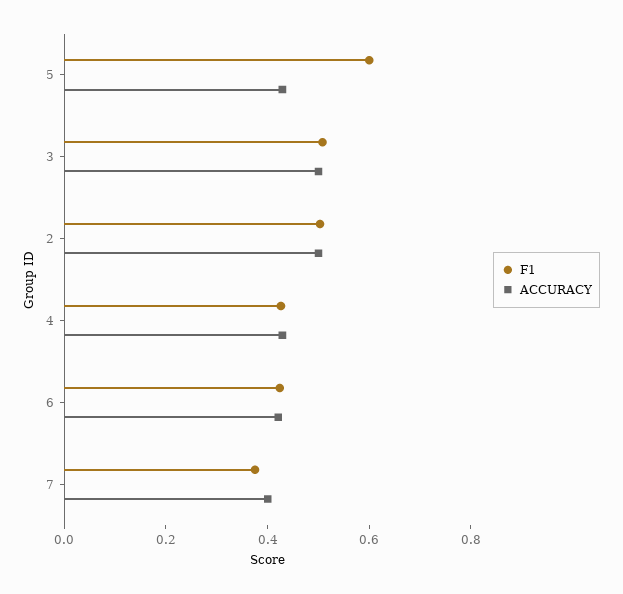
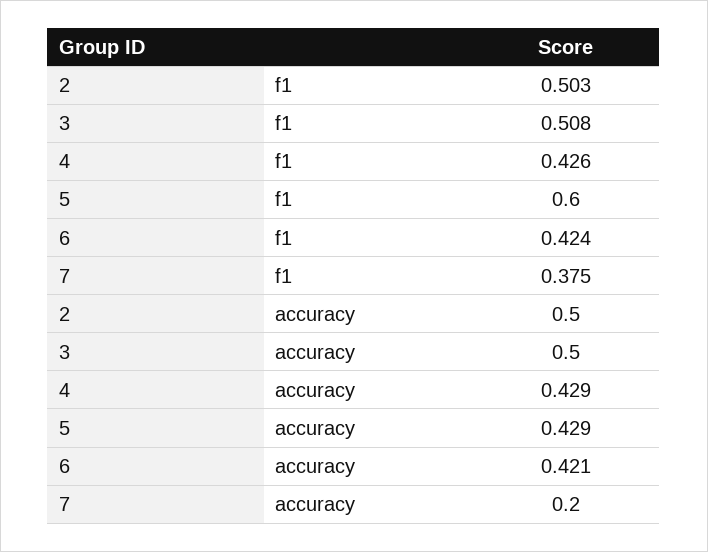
  {
    "F1": {
      "5": 0.6,
      "3": 0.508,
      "2": 0.503,
      "4": 0.426,
      "6": 0.424,
      "7": 0.375
    },
    "ACCURACY": {
      "5": 0.429,
      "3": 0.5,
      "2": 0.5,
      "4": 0.429,
      "6": 0.421,
-     "7": 0.4
+     "7": 0.2
    }
  }

